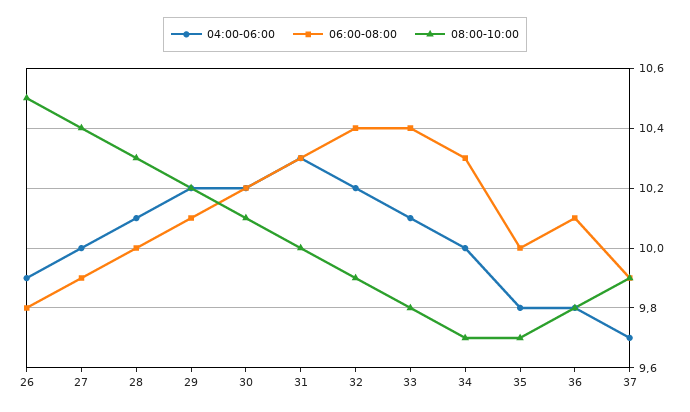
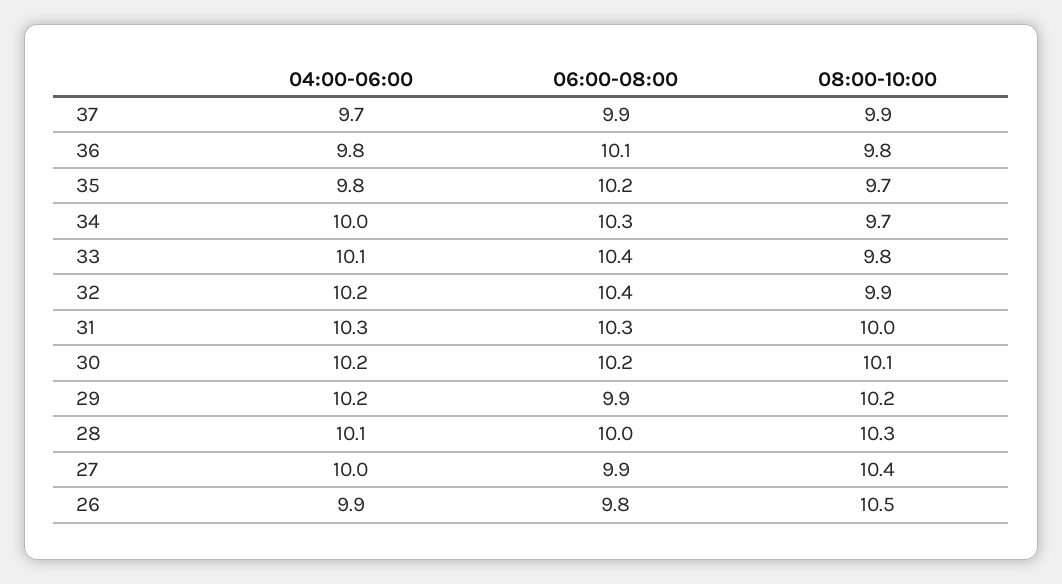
  {
    "04:00-06:00": {
      "26": 9.9,
      "27": 10,
      "28": 10.1,
      "29": 10.2,
      "30": 10.2,
      "31": 10.3,
      "32": 10.2,
      "33": 10.1,
      "34": 10,
      "35": 9.8,
      "36": 9.8,
      "37": 9.7
    },
    "06:00-08:00": {
      "26": 9.8,
      "27": 9.9,
      "28": 10,
-     "29": 10.1,
+     "29": 9.9,
      "30": 10.2,
      "31": 10.3,
      "32": 10.4,
      "33": 10.4,
      "34": 10.3,
-     "35": 10,
+     "35": 10.2,
      "36": 10.1,
      "37": 9.9
    },
    "08:00-10:00": {
      "26": 10.5,
      "27": 10.4,
      "28": 10.3,
      "29": 10.2,
      "30": 10.1,
      "31": 10,
      "32": 9.9,
      "33": 9.8,
      "34": 9.7,
      "35": 9.7,
      "36": 9.8,
      "37": 9.9
    }
  }

